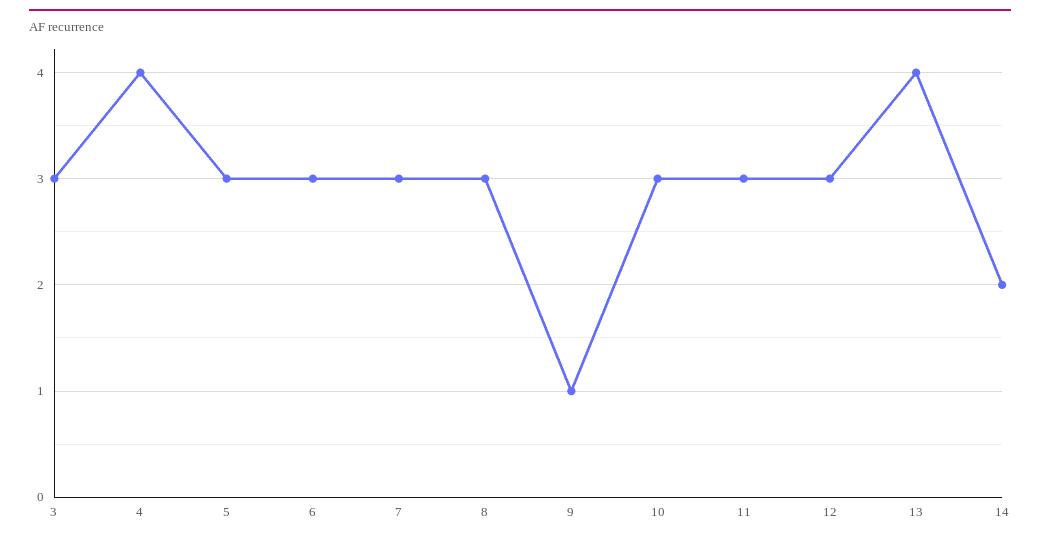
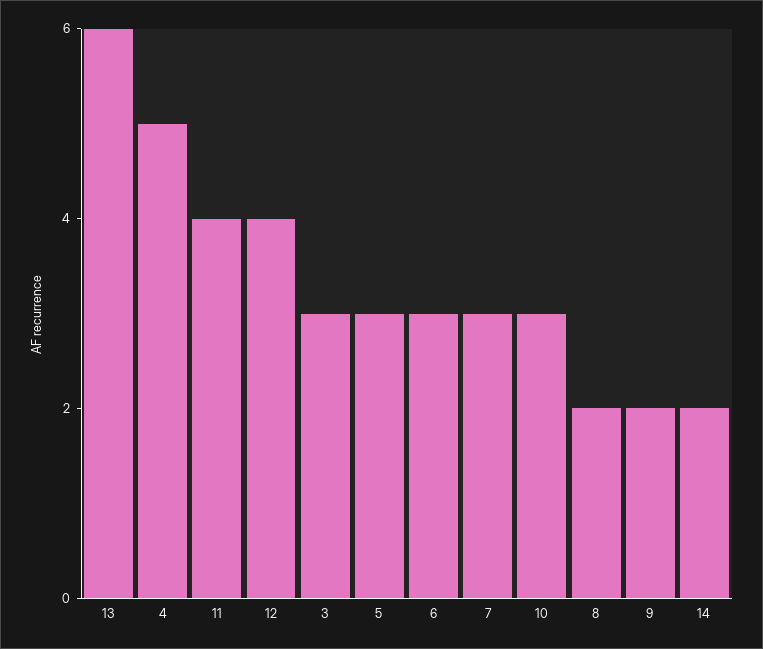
  {
    "3": 3,
-   "4": 4,
+   "4": 5,
    "5": 3,
    "6": 3,
    "7": 3,
-   "8": 3,
+   "8": 2,
-   "9": 1,
+   "9": 2,
    "10": 3,
-   "11": 3,
+   "11": 4,
-   "12": 3,
+   "12": 4,
-   "13": 4,
+   "13": 6,
    "14": 2
  }

